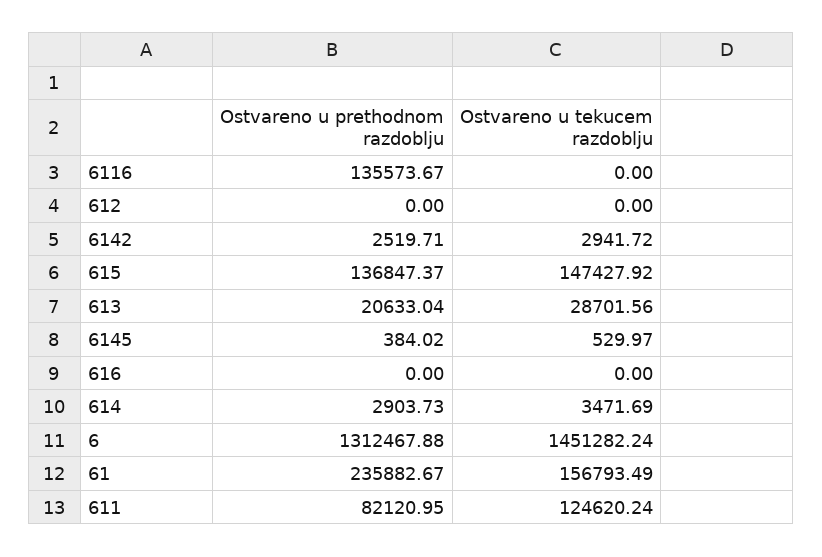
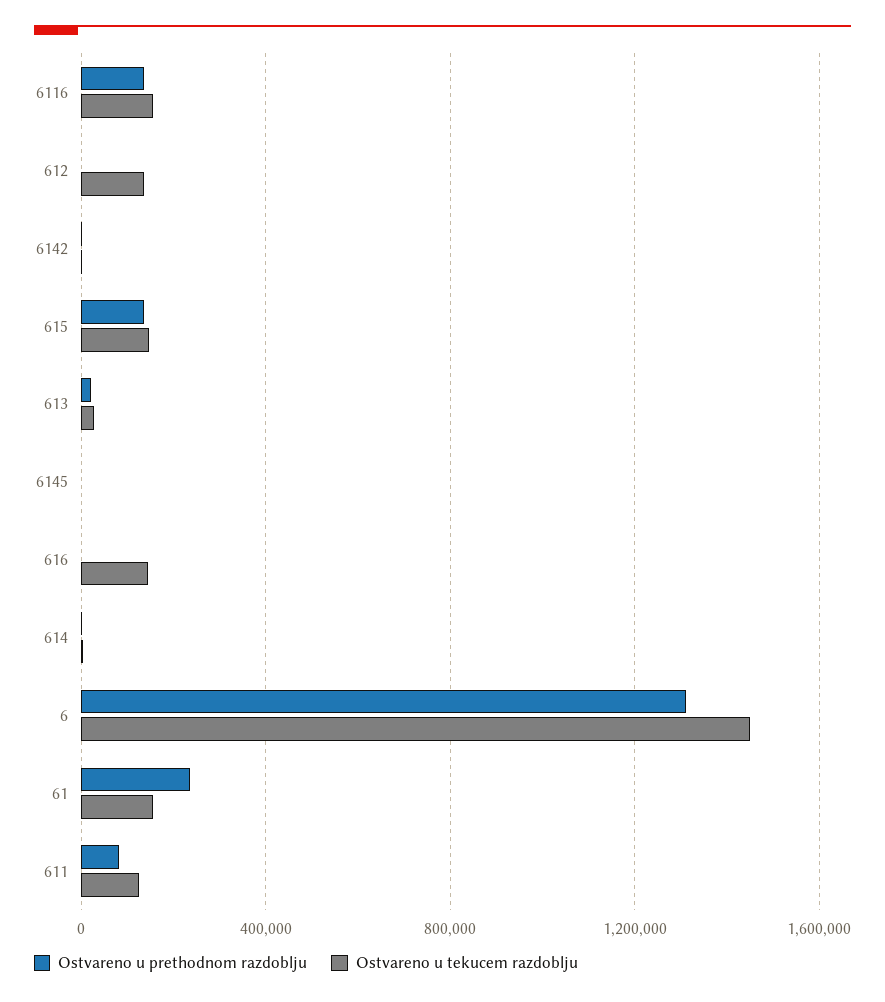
  {
    "Ostvareno u prethodnom razdoblju": {
      "6116": 135573.67,
      "612": 0,
      "6142": 2519.71,
      "615": 136847.37,
      "613": 20633.04,
      "6145": 384.02,
      "616": 0,
      "614": 2903.73,
      "6": 1312467.88,
      "61": 235882.67,
      "611": 82120.95
    },
    "Ostvareno u tekucem razdoblju": {
-     "6116": 0,
+     "6116": 150000,
-     "612": 0,
+     "612": 150000,
      "6142": 2941.72,
      "615": 147427.92,
      "613": 28701.56,
      "6145": 529.97,
-     "616": 0,
+     "616": 150000,
      "614": 3471.69,
      "6": 1451282.24,
      "61": 156793.49,
      "611": 124620.24
    }
  }

